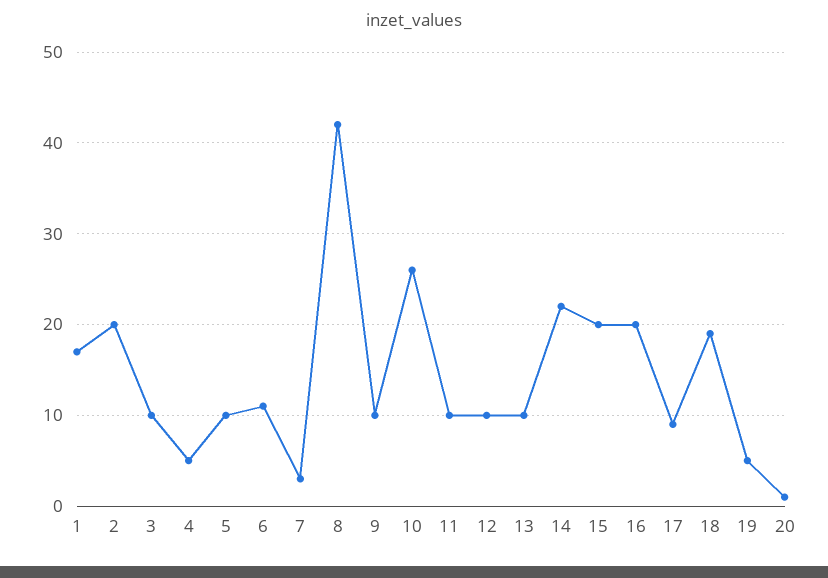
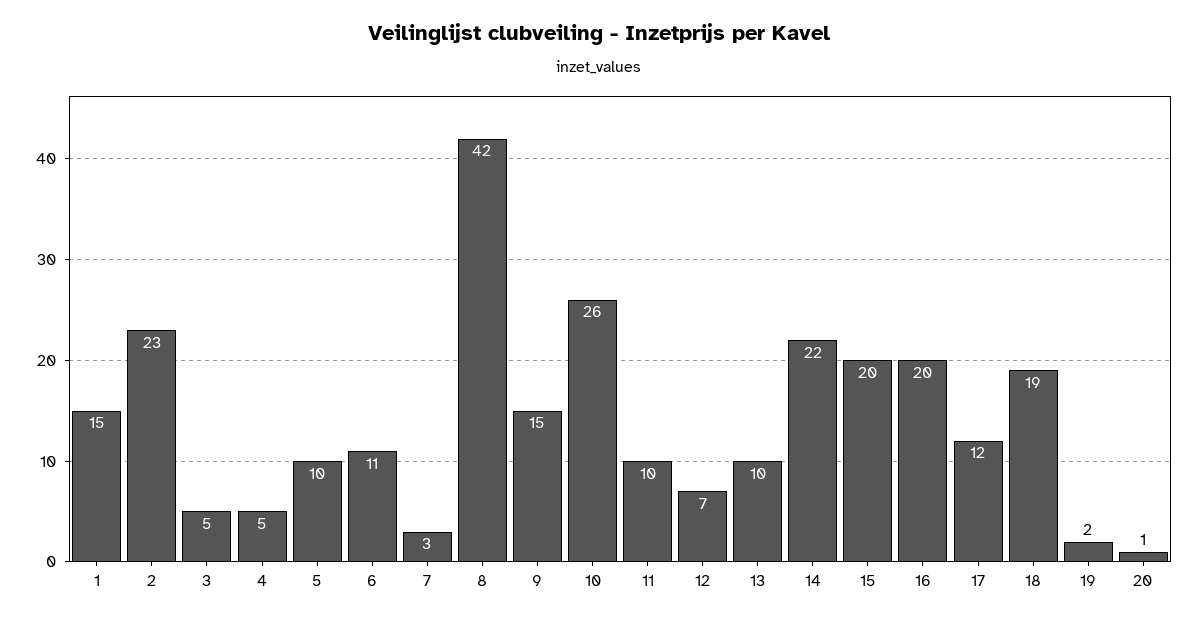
  {
-   "1": 17,
+   "1": 15,
-   "2": 20,
+   "2": 23,
-   "3": 10,
+   "3": 5,
    "4": 5,
    "5": 10,
    "6": 11,
    "7": 3,
    "8": 42,
-   "9": 10,
+   "9": 15,
    "10": 26,
    "11": 10,
-   "12": 10,
+   "12": 7,
    "13": 10,
    "14": 22,
    "15": 20,
    "16": 20,
-   "17": 9,
+   "17": 12,
    "18": 19,
-   "19": 5,
+   "19": 2,
    "20": 1
  }

